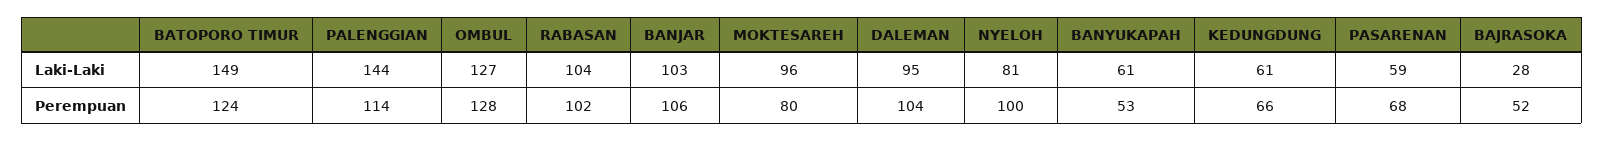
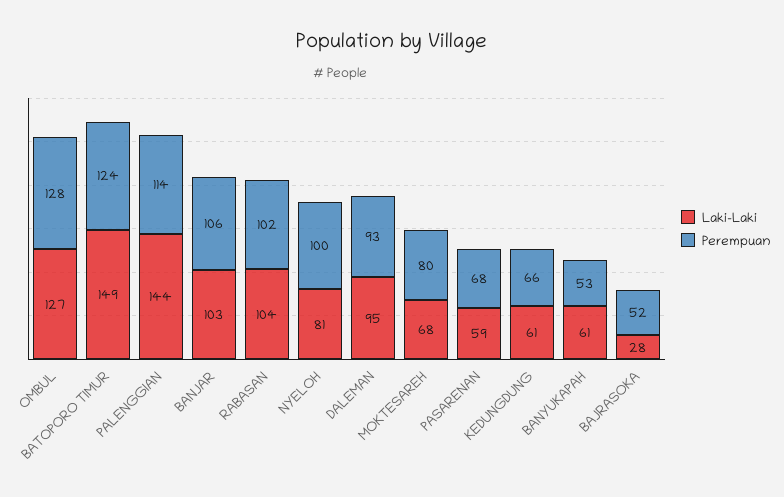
  {
    "Laki-Laki": {
      "BATOPORO TIMUR": 149,
      "PALENGGIAN": 144,
      "OMBUL": 127,
      "RABASAN": 104,
      "BANJAR": 103,
-     "MOKTESAREH": 96,
+     "MOKTESAREH": 68,
      "DALEMAN": 95,
      "NYELOH": 81,
      "BANYUKAPAH": 61,
      "KEDUNGDUNG": 61,
      "PASARENAN": 59,
      "BAJRASOKA": 28
    },
    "Perempuan": {
      "BATOPORO TIMUR": 124,
      "PALENGGIAN": 114,
      "OMBUL": 128,
      "RABASAN": 102,
      "BANJAR": 106,
      "MOKTESAREH": 80,
-     "DALEMAN": 104,
+     "DALEMAN": 93,
      "NYELOH": 100,
      "BANYUKAPAH": 53,
      "KEDUNGDUNG": 66,
      "PASARENAN": 68,
      "BAJRASOKA": 52
    }
  }

